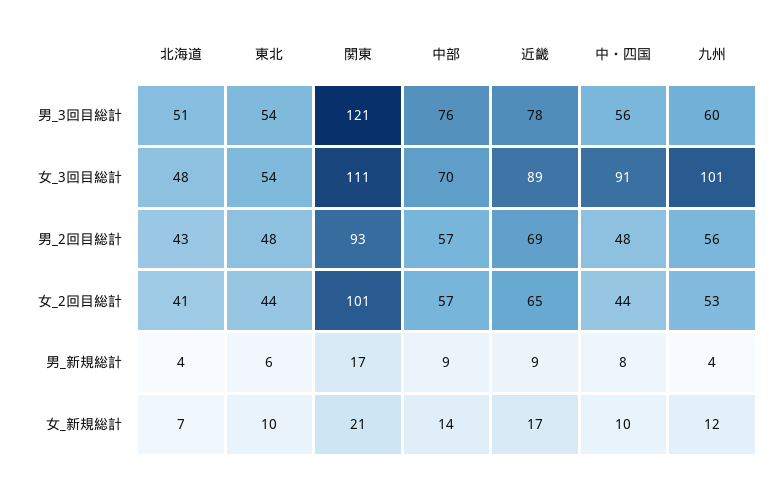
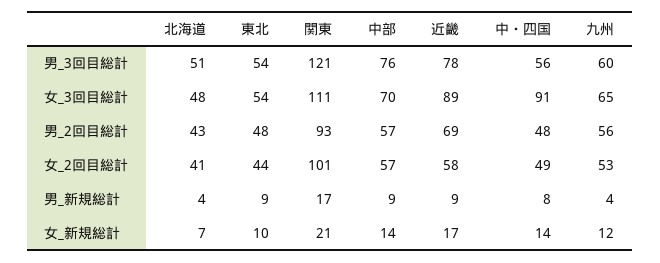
  {
    "北海道": {
      "男_3回目総計": 51,
      "女_3回目総計": 48,
      "男_2回目総計": 43,
      "女_2回目総計": 41,
      "男_新規総計": 4,
      "女_新規総計": 7
    },
    "東北": {
      "男_3回目総計": 54,
      "女_3回目総計": 54,
      "男_2回目総計": 48,
      "女_2回目総計": 44,
-     "男_新規総計": 6,
+     "男_新規総計": 9,
      "女_新規総計": 10
    },
    "関東": {
      "男_3回目総計": 121,
      "女_3回目総計": 111,
      "男_2回目総計": 93,
      "女_2回目総計": 101,
      "男_新規総計": 17,
      "女_新規総計": 21
    },
    "中部": {
      "男_3回目総計": 76,
      "女_3回目総計": 70,
      "男_2回目総計": 57,
      "女_2回目総計": 57,
      "男_新規総計": 9,
      "女_新規総計": 14
    },
    "近畿": {
      "男_3回目総計": 78,
      "女_3回目総計": 89,
      "男_2回目総計": 69,
-     "女_2回目総計": 65,
+     "女_2回目総計": 58,
      "男_新規総計": 9,
      "女_新規総計": 17
    },
    "中・四国": {
      "男_3回目総計": 56,
      "女_3回目総計": 91,
      "男_2回目総計": 48,
-     "女_2回目総計": 44,
+     "女_2回目総計": 49,
      "男_新規総計": 8,
-     "女_新規総計": 10
+     "女_新規総計": 14
    },
    "九州": {
      "男_3回目総計": 60,
-     "女_3回目総計": 101,
+     "女_3回目総計": 65,
      "男_2回目総計": 56,
      "女_2回目総計": 53,
      "男_新規総計": 4,
      "女_新規総計": 12
    }
  }

